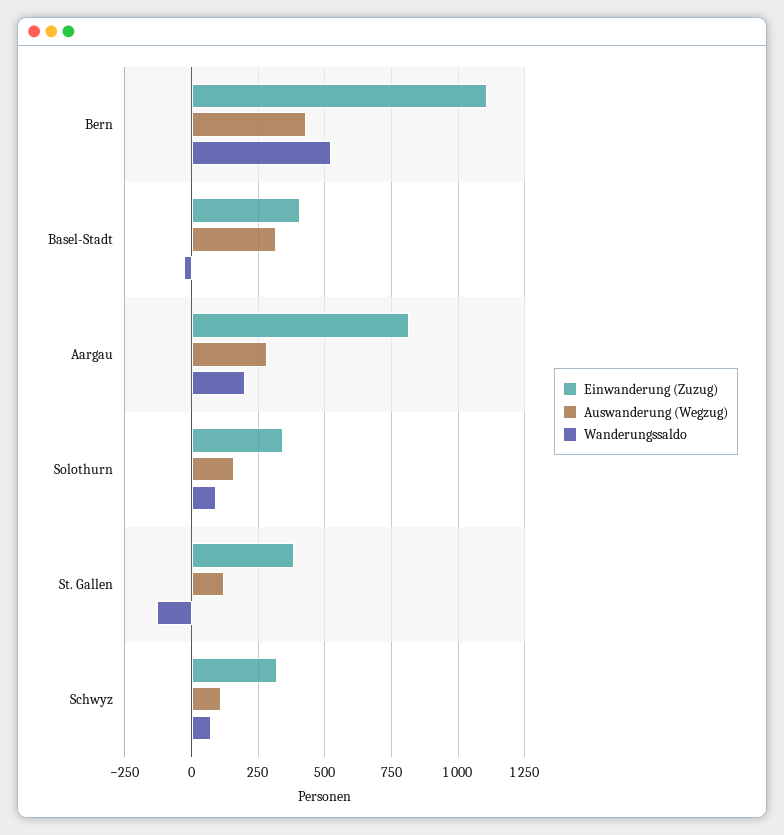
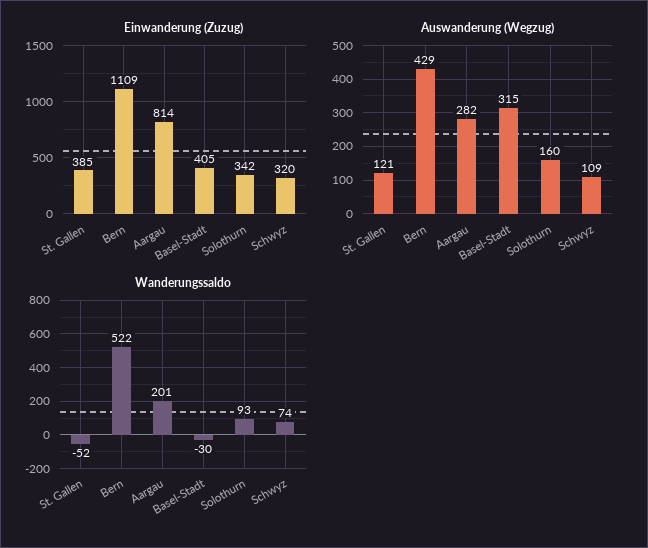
  {
    "Einwanderung (Zuzug)": {
      "Bern": 1109,
      "Basel-Stadt": 405,
      "Aargau": 814,
      "Solothurn": 342,
      "St. Gallen": 385,
      "Schwyz": 320
    },
    "Auswanderung (Wegzug)": {
      "Bern": 429,
      "Basel-Stadt": 315,
      "Aargau": 282,
      "Solothurn": 160,
      "St. Gallen": 121,
      "Schwyz": 109
    },
    "Wanderungssaldo": {
      "Bern": 522,
      "Basel-Stadt": -30,
      "Aargau": 201,
      "Solothurn": 93,
-     "St. Gallen": -125,
+     "St. Gallen": -52,
      "Schwyz": 74
    }
  }

